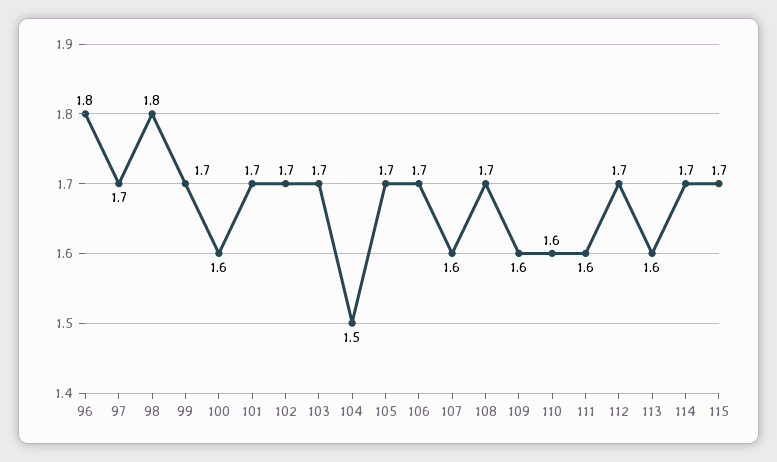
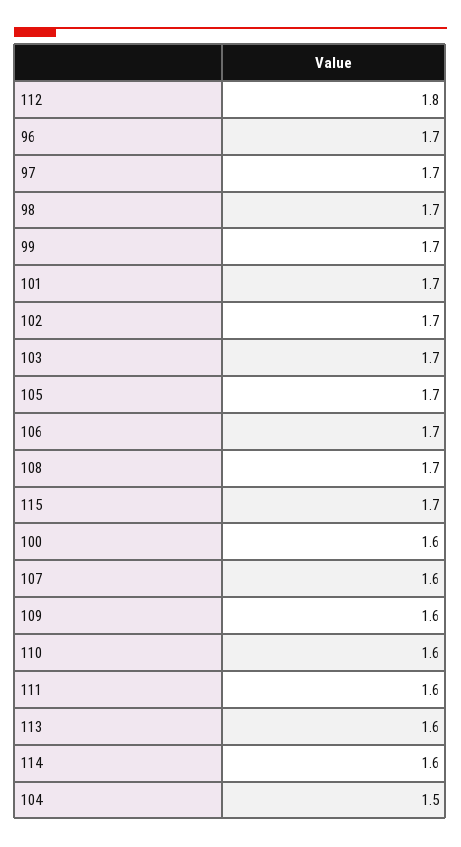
  {
-   "96": 1.8,
+   "96": 1.7,
    "97": 1.7,
-   "98": 1.8,
+   "98": 1.7,
    "99": 1.7,
    "100": 1.6,
    "101": 1.7,
    "102": 1.7,
    "103": 1.7,
    "104": 1.5,
    "105": 1.7,
    "106": 1.7,
    "107": 1.6,
    "108": 1.7,
    "109": 1.6,
    "110": 1.6,
    "111": 1.6,
-   "112": 1.7,
+   "112": 1.8,
    "113": 1.6,
-   "114": 1.7,
+   "114": 1.6,
    "115": 1.7
  }

